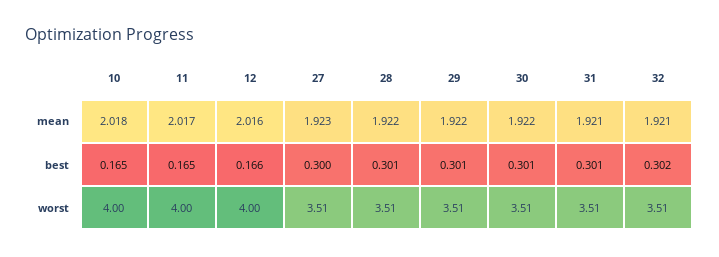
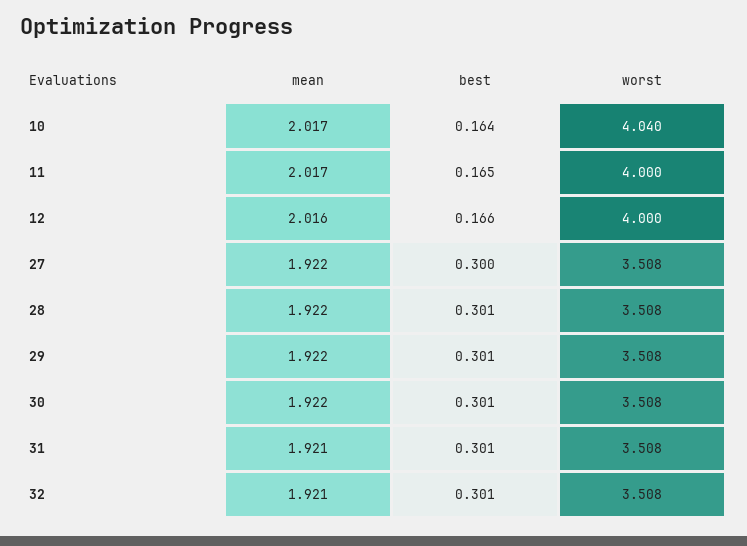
  {
    "10": {
-     "mean": 2.018,
+     "mean": 2.017,
-     "best": 0.165,
+     "best": 0.164,
-     "worst": 4
+     "worst": 4.04
    },
    "11": {
      "mean": 2.017,
      "best": 0.165,
      "worst": 4
    },
    "12": {
      "mean": 2.016,
      "best": 0.166,
      "worst": 4
    },
    "27": {
-     "mean": 1.923,
+     "mean": 1.922,
      "best": 0.3,
      "worst": 3.508
    },
    "28": {
      "mean": 1.922,
      "best": 0.301,
      "worst": 3.508
    },
    "29": {
      "mean": 1.922,
      "best": 0.301,
      "worst": 3.508
    },
    "30": {
      "mean": 1.922,
      "best": 0.301,
      "worst": 3.508
    },
    "31": {
      "mean": 1.921,
      "best": 0.301,
      "worst": 3.508
    },
    "32": {
      "mean": 1.921,
-     "best": 0.302,
+     "best": 0.301,
      "worst": 3.508
    }
  }

